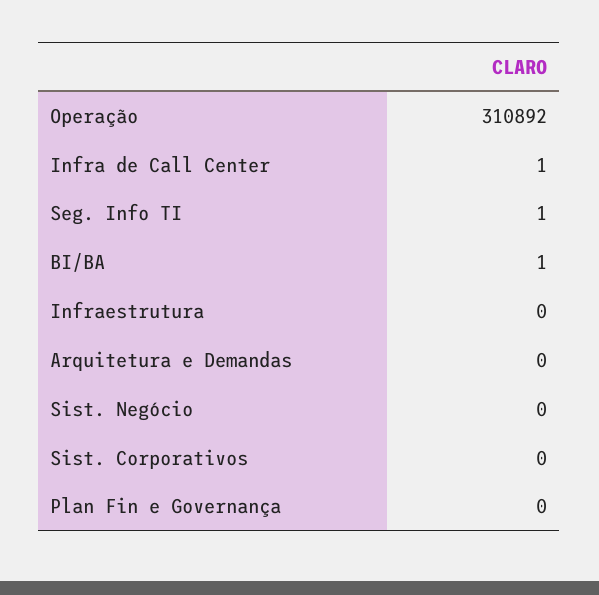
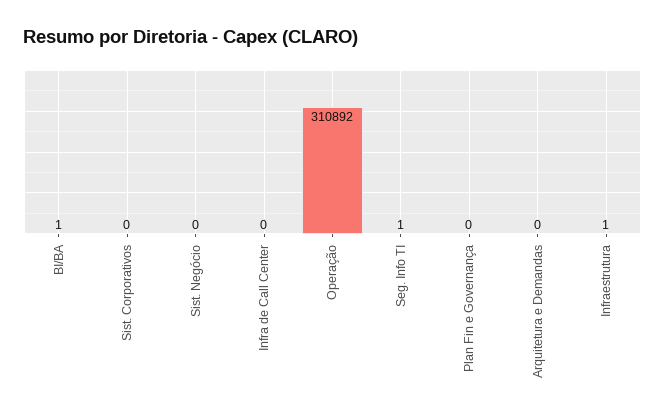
  {
    "Operação": 310892,
-   "Infra de Call Center": 1,
+   "Infra de Call Center": 0,
    "Seg. Info TI": 1,
    "BI/BA": 1,
-   "Infraestrutura": 0,
+   "Infraestrutura": 1,
    "Arquitetura e Demandas": 0,
    "Sist. Negócio": 0,
    "Sist. Corporativos": 0,
    "Plan Fin e Governança": 0
  }

